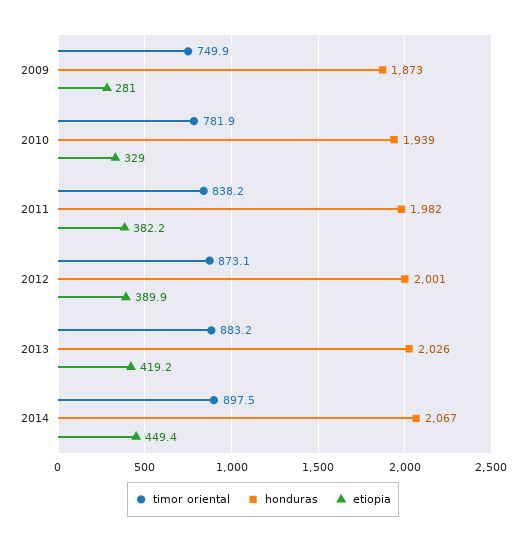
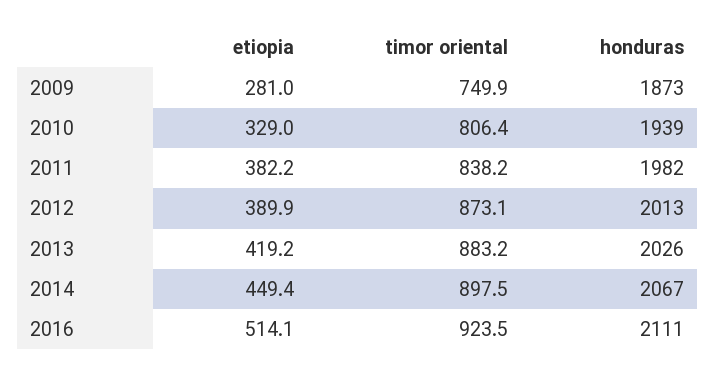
  {
    "timor oriental": {
      "2009": 749.9,
-     "2010": 781.9,
+     "2010": 806.4,
      "2011": 838.2,
      "2012": 873.1,
      "2013": 883.2,
-     "2014": 897.5
+     "2014": 897.5,
+     "2016": 923.5
    },
    "honduras": {
      "2009": 1873,
      "2010": 1939,
      "2011": 1982,
-     "2012": 2001,
+     "2012": 2013,
      "2013": 2026,
-     "2014": 2067
+     "2014": 2067,
+     "2016": 2111
    },
    "etiopia": {
      "2009": 281,
      "2010": 329,
      "2011": 382.2,
      "2012": 389.9,
      "2013": 419.2,
-     "2014": 449.4
+     "2014": 449.4,
+     "2016": 514.1
    }
  }

